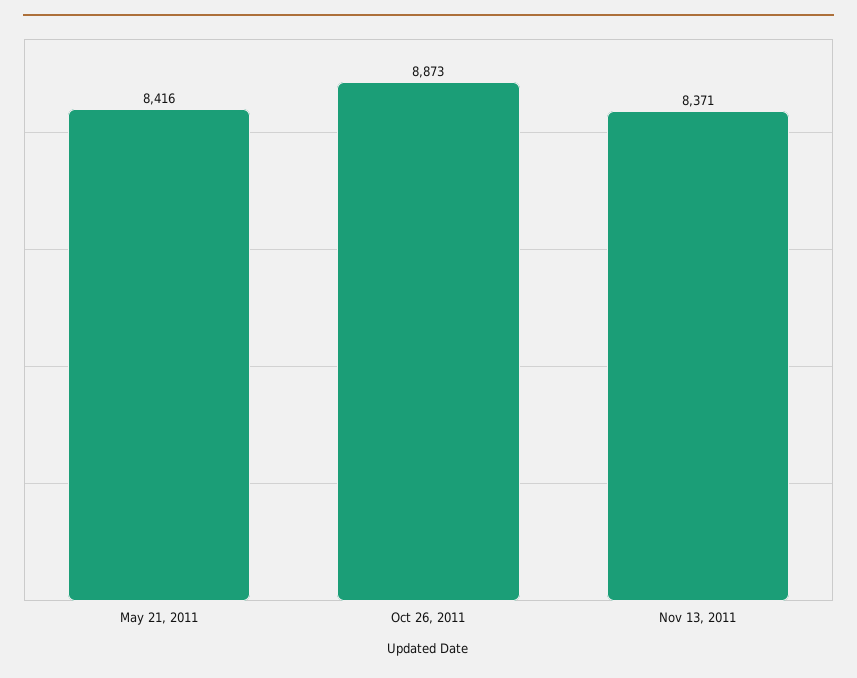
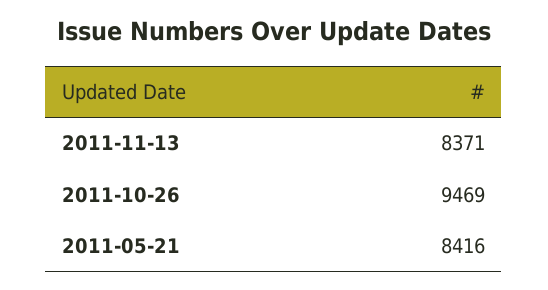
  {
    "May 21, 2011": 8416,
-   "Oct 26, 2011": 8873,
+   "Oct 26, 2011": 9469,
    "Nov 13, 2011": 8371
  }

